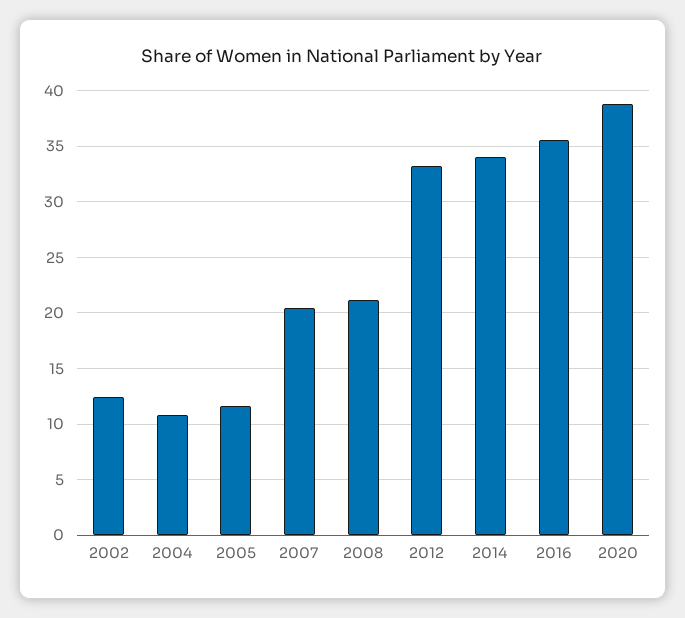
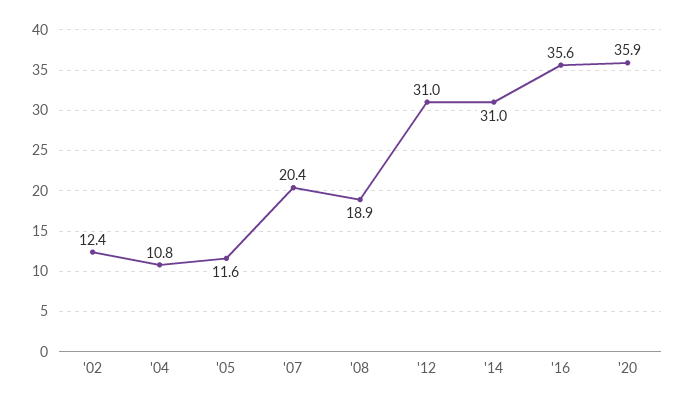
  {
    "2002": 12.4,
    "2004": 10.8,
    "2005": 11.6,
    "2007": 20.4,
-   "2008": 21,
+   "2008": 18.9,
-   "2012": 33,
+   "2012": 31,
-   "2014": 34,
+   "2014": 31,
    "2016": 35.6,
-   "2020": 39
+   "2020": 35.9
  }

